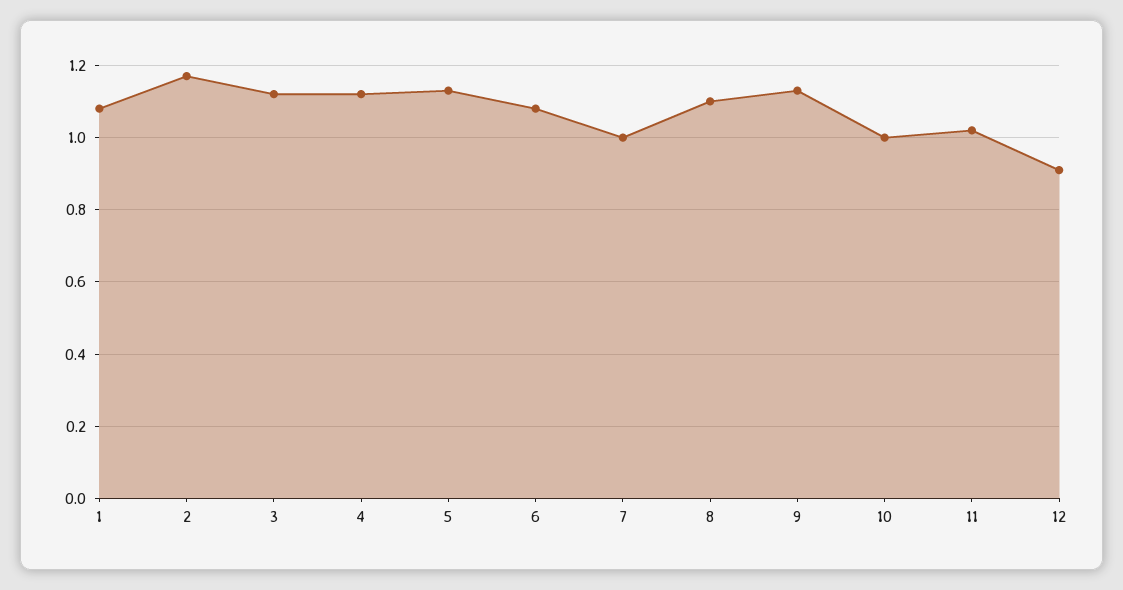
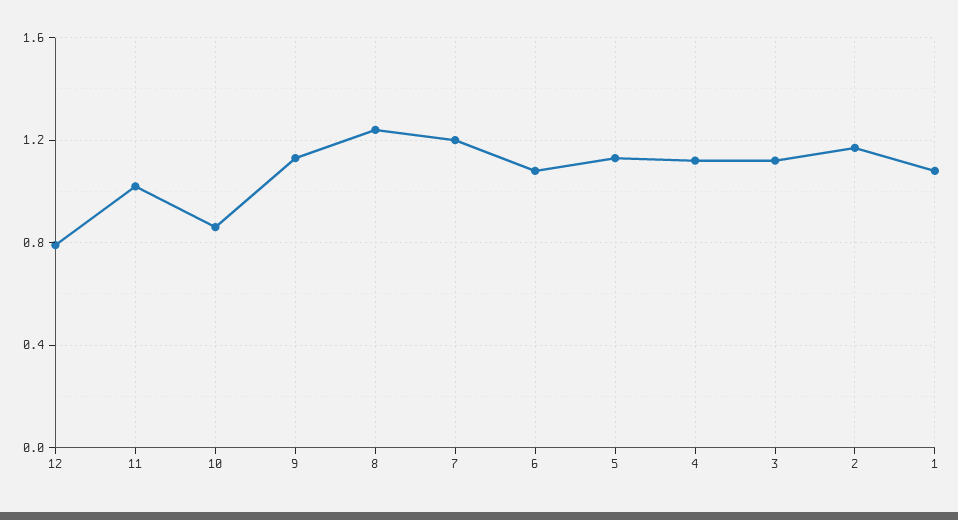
  {
    "1": 1.1,
    "2": 1.15,
    "3": 1.1,
    "4": 1.1,
    "5": 1.15,
    "6": 1.1,
-   "7": 1,
+   "7": 1.2,
-   "8": 1.1,
+   "8": 1.25,
    "9": 1.15,
-   "10": 1,
+   "10": 0.85,
    "11": 1,
-   "12": 0.9
+   "12": 0.8
  }

